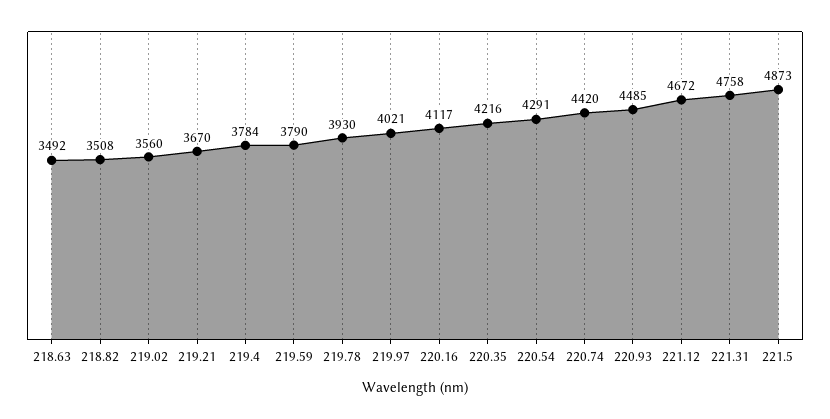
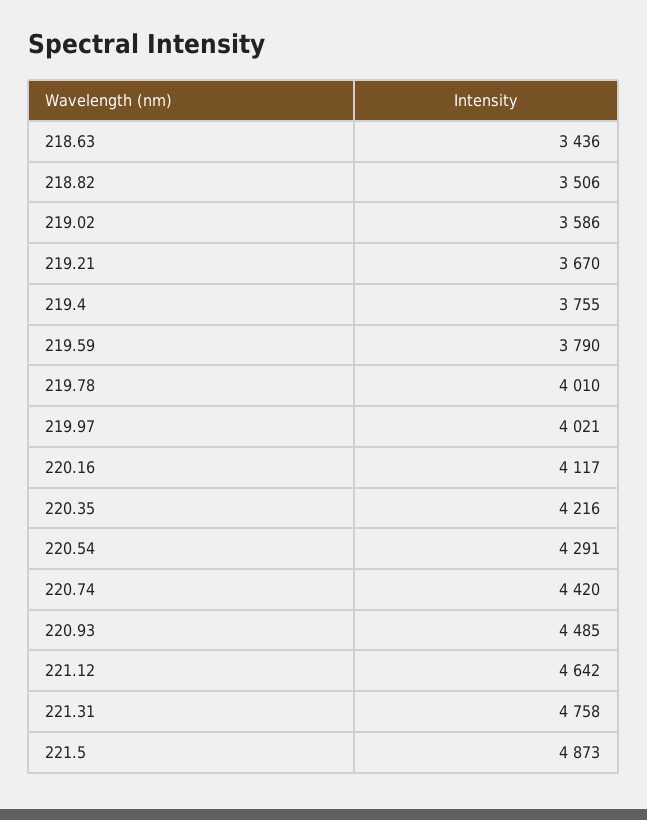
  {
-   "218.63": 3492,
+   "218.63": 3436,
-   "218.82": 3508,
+   "218.82": 3506,
-   "219.02": 3560,
+   "219.02": 3586,
    "219.21": 3670,
-   "219.4": 3784,
+   "219.4": 3755,
    "219.59": 3790,
-   "219.78": 3930,
+   "219.78": 4010,
    "219.97": 4021,
    "220.16": 4117,
    "220.35": 4216,
    "220.54": 4291,
    "220.74": 4420,
    "220.93": 4485,
-   "221.12": 4672,
+   "221.12": 4642,
    "221.31": 4758,
    "221.5": 4873
  }

